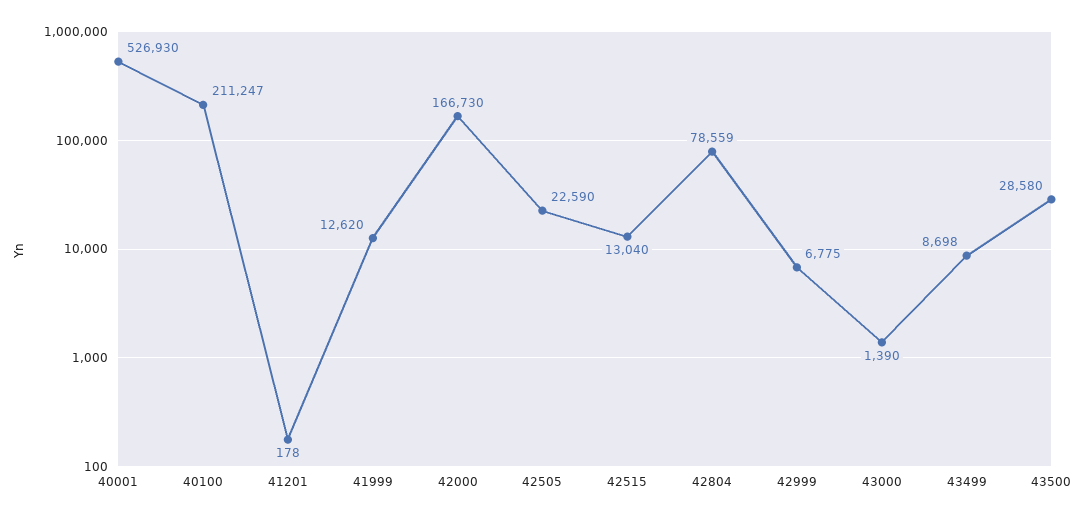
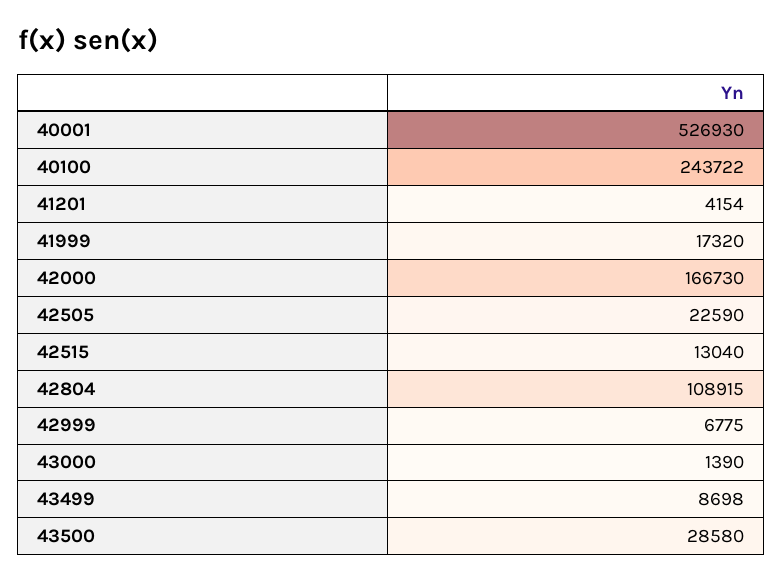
  {
    "40001": 526930,
-   "40100": 211247,
+   "40100": 243722,
-   "41201": 178,
+   "41201": 4154,
-   "41999": 12620,
+   "41999": 17320,
    "42000": 166730,
    "42505": 22590,
    "42515": 13040,
-   "42804": 78559,
+   "42804": 108915,
    "42999": 6775,
    "43000": 1390,
    "43499": 8698,
    "43500": 28580
  }

